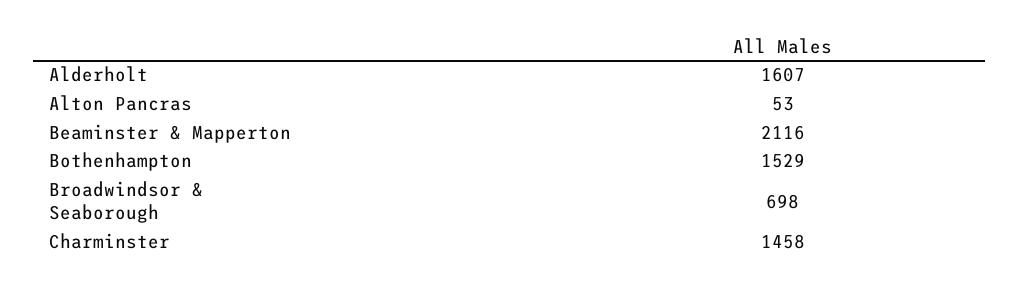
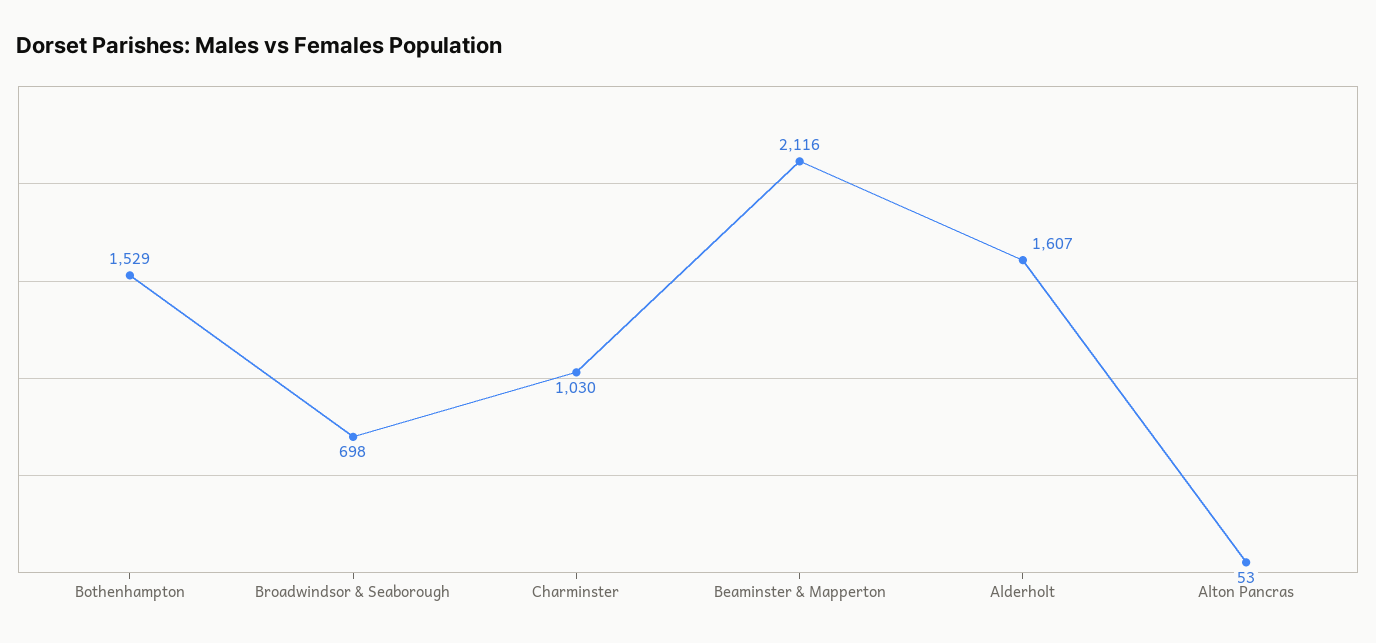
  {
    "Alderholt": 1607,
    "Alton Pancras": 53,
    "Beaminster & Mapperton": 2116,
    "Bothenhampton": 1529,
    "Broadwindsor & Seaborough": 698,
-   "Charminster": 1458
+   "Charminster": 1030
  }

